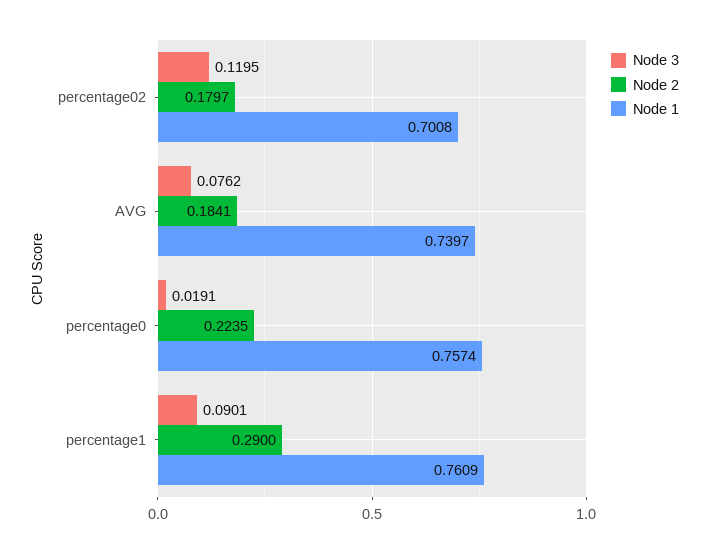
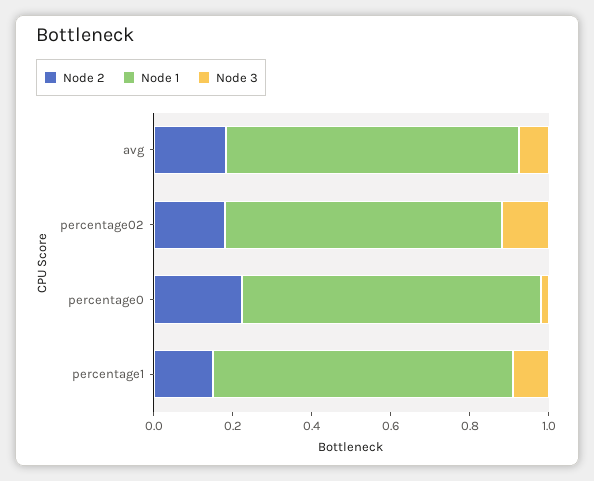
  {
    "Node 3": {
      "percentage02": 0.1195,
      "AVG": 0.0762,
      "percentage0": 0.0191,
      "percentage1": 0.0901
    },
    "Node 2": {
      "percentage02": 0.1797,
      "AVG": 0.1841,
      "percentage0": 0.2235,
-     "percentage1": 0.29
+     "percentage1": 0.15
    },
    "Node 1": {
      "percentage02": 0.7008,
      "AVG": 0.7397,
      "percentage0": 0.7574,
      "percentage1": 0.7609
    }
  }

